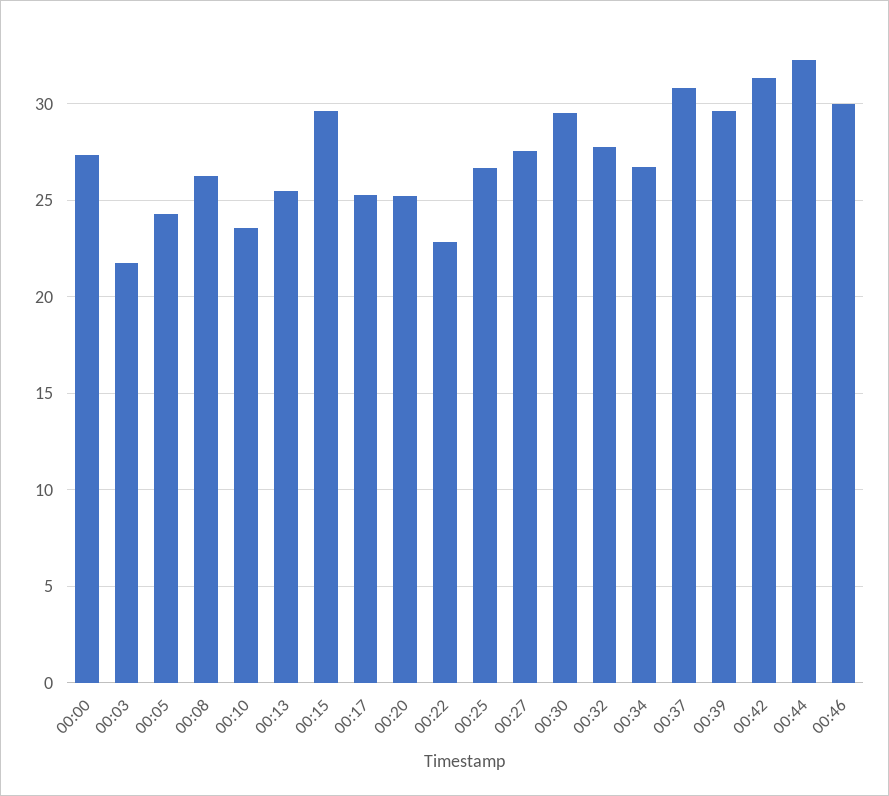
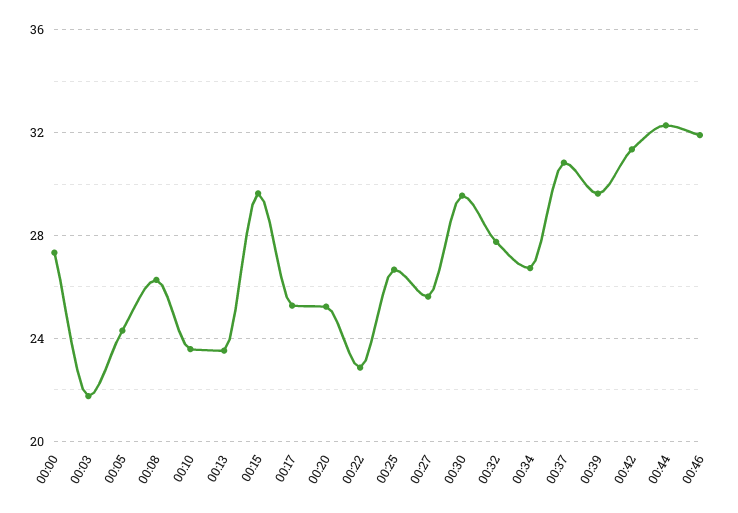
  {
    "00:00": 27.5,
    "00:03": 22,
    "00:05": 24.5,
    "00:08": 26.5,
    "00:10": 23.5,
-   "00:13": 25.5,
+   "00:13": 23.5,
    "00:15": 29.5,
    "00:17": 25.5,
    "00:20": 25,
    "00:22": 23,
    "00:25": 26.5,
-   "00:27": 27.5,
+   "00:27": 25.5,
    "00:30": 29.5,
    "00:32": 28,
    "00:34": 26.5,
    "00:37": 31,
    "00:39": 29.5,
    "00:42": 31.5,
    "00:44": 32.5,
-   "00:46": 30
+   "00:46": 32
  }

